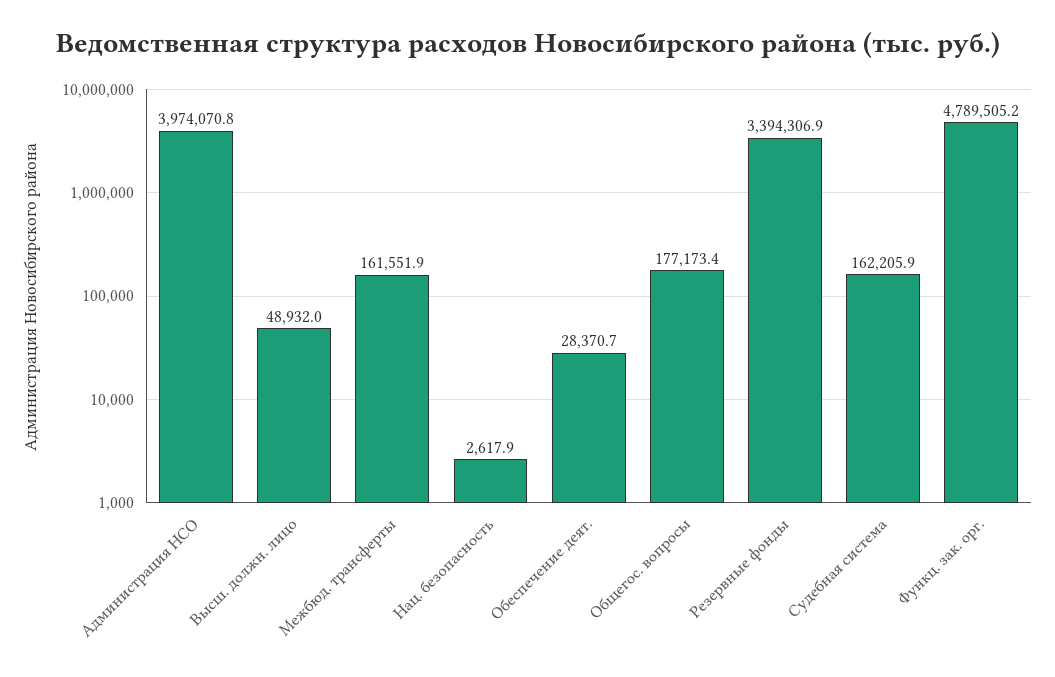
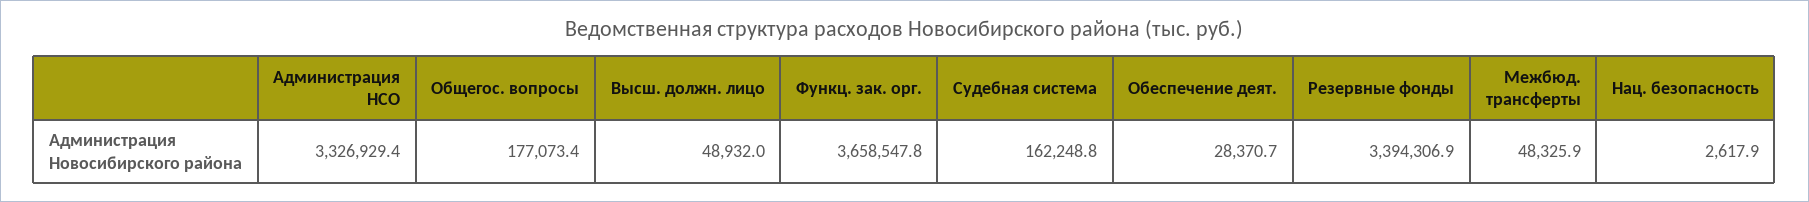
  {
-   "Администрация НСО": 3974070.8,
+   "Администрация НСО": 3326929.4,
    "Высш. должн. лицо": 48932,
-   "Межбюд. трансферты": 161551.9,
+   "Межбюд. трансферты": 48325.9,
    "Нац. безопасность": 2617.9,
    "Обеспечение деят.": 28370.7,
-   "Общегос. вопросы": 177173.4,
+   "Общегос. вопросы": 177073.4,
    "Резервные фонды": 3394306.9,
-   "Судебная система": 162205.9,
+   "Судебная система": 162248.8,
-   "Функц. зак. орг.": 4789505.2
+   "Функц. зак. орг.": 3658547.8
  }

